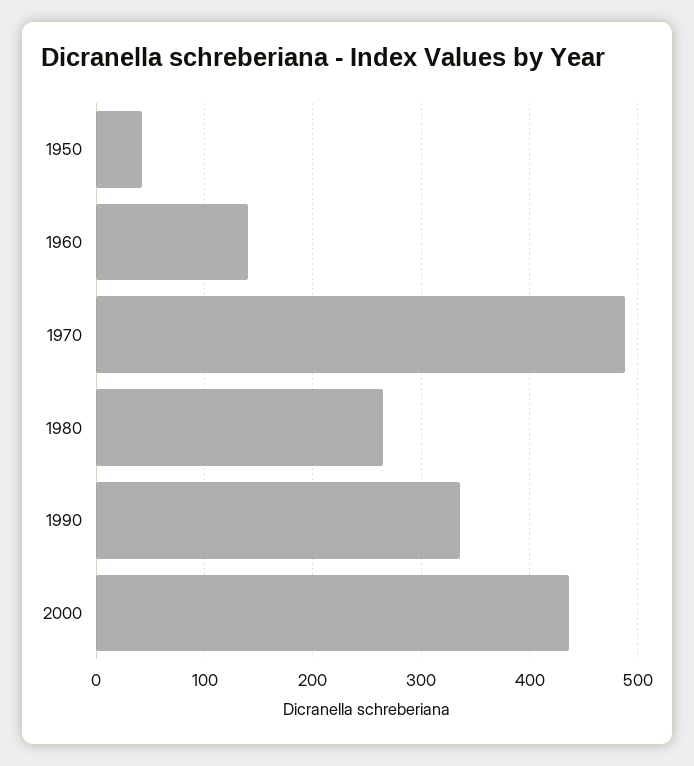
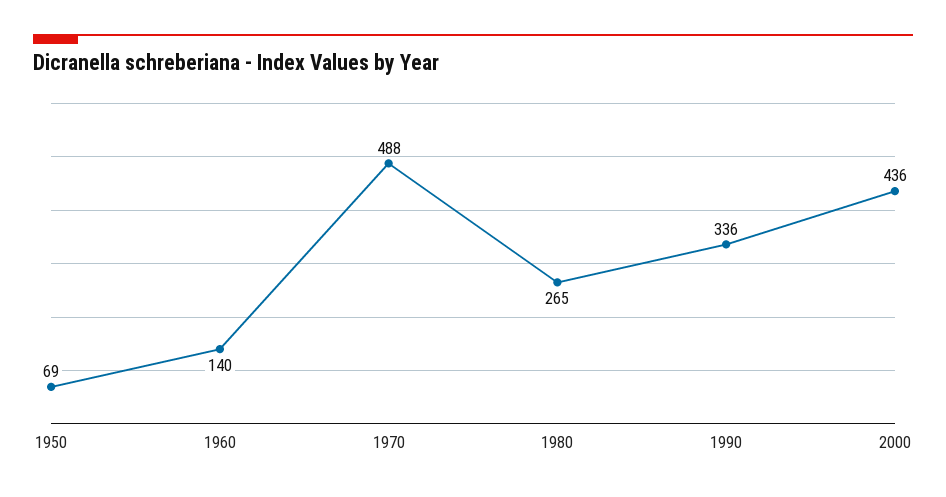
  {
-   "1950": 40,
+   "1950": 69,
    "1960": 140,
    "1970": 488,
    "1980": 265,
    "1990": 336,
    "2000": 436
  }

